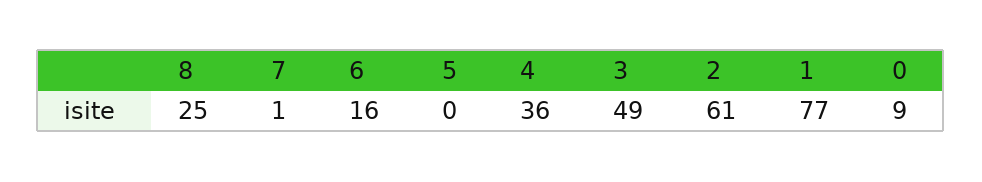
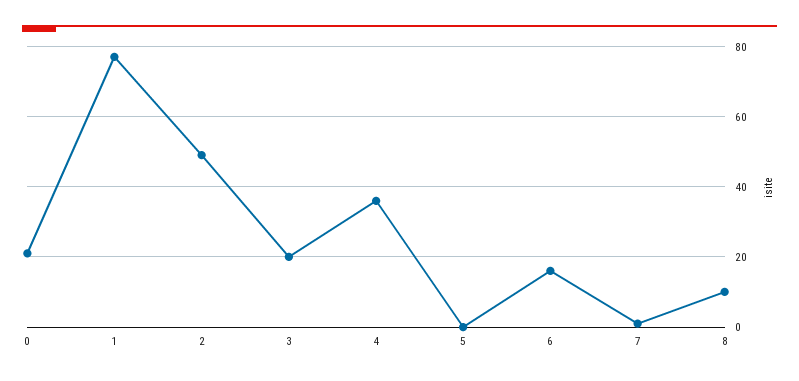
  {
-   "8": 25,
+   "8": 10,
    "7": 1,
    "6": 16,
    "5": 0,
    "4": 36,
-   "3": 49,
+   "3": 20,
-   "2": 61,
+   "2": 50,
    "1": 77,
-   "0": 9
+   "0": 20
  }

